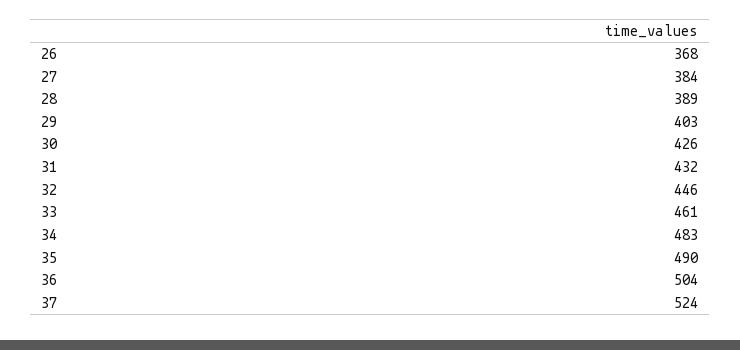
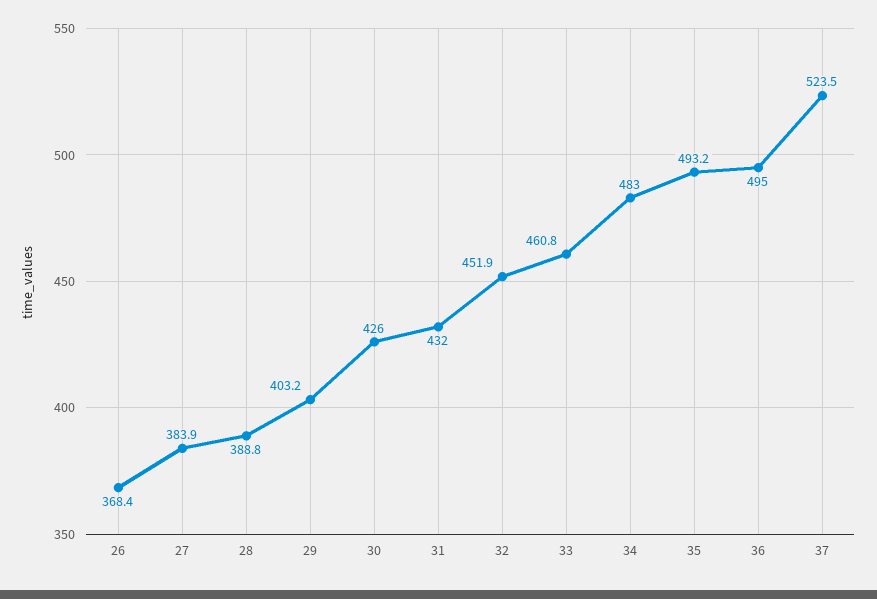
  {
    "26": 368.4,
    "27": 383.9,
    "28": 388.8,
    "29": 403.2,
    "30": 426,
    "31": 432,
-   "32": 446,
+   "32": 451.9,
    "33": 460.8,
    "34": 483,
-   "35": 490,
+   "35": 493.2,
-   "36": 504,
+   "36": 495,
    "37": 523.5
  }

